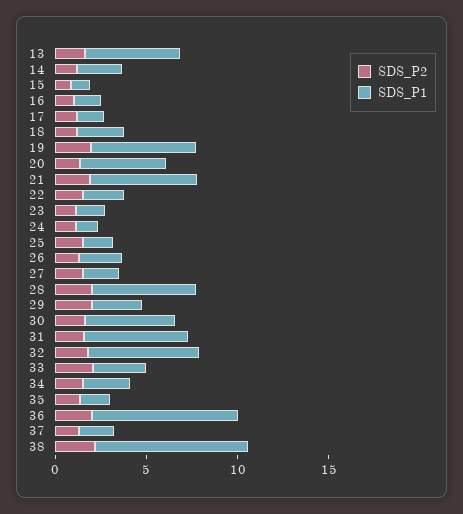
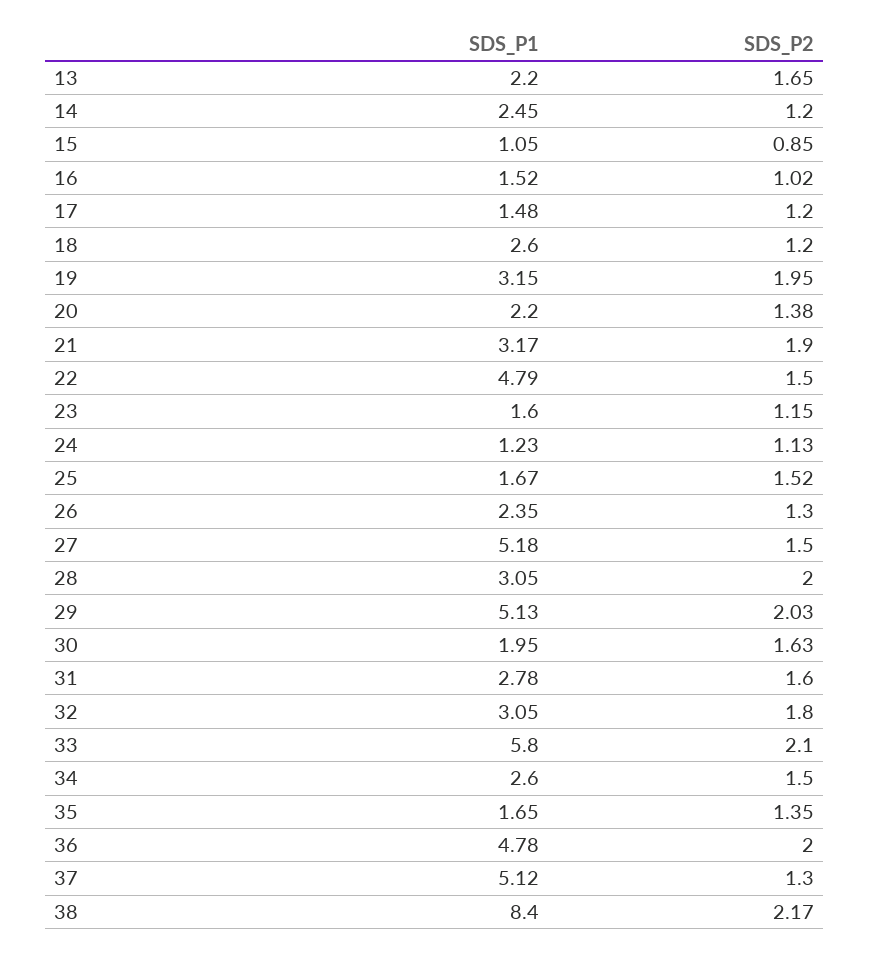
  {
    "SDS_P2": {
      "13": 1.65,
      "14": 1.2,
      "15": 0.85,
      "16": 1.02,
      "17": 1.2,
      "18": 1.2,
      "19": 1.95,
      "20": 1.38,
      "21": 1.9,
      "22": 1.5,
      "23": 1.15,
      "24": 1.13,
      "25": 1.52,
      "26": 1.3,
      "27": 1.5,
      "28": 2,
      "29": 2.03,
      "30": 1.63,
      "31": 1.6,
      "32": 1.8,
      "33": 2.1,
      "34": 1.5,
      "35": 1.35,
      "36": 2,
      "37": 1.3,
      "38": 2.17
    },
    "SDS_P1": {
-     "13": 5,
+     "13": 2.2,
      "14": 2.45,
      "15": 1.05,
      "16": 1.52,
      "17": 1.48,
      "18": 2.6,
-     "19": 6,
+     "19": 3.15,
-     "20": 5,
+     "20": 2.2,
-     "21": 6,
+     "21": 3.17,
-     "22": 2,
+     "22": 4.79,
      "23": 1.6,
      "24": 1.23,
      "25": 1.67,
      "26": 2.35,
-     "27": 2,
+     "27": 5.18,
-     "28": 6,
+     "28": 3.05,
-     "29": 3,
+     "29": 5.13,
-     "30": 5,
+     "30": 1.95,
-     "31": 6,
+     "31": 2.78,
-     "32": 6,
+     "32": 3.05,
-     "33": 3,
+     "33": 5.8,
      "34": 2.6,
      "35": 1.65,
-     "36": 8,
+     "36": 4.78,
-     "37": 2,
+     "37": 5.12,
      "38": 8.4
    }
  }

